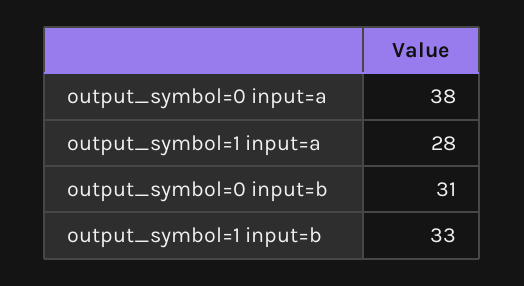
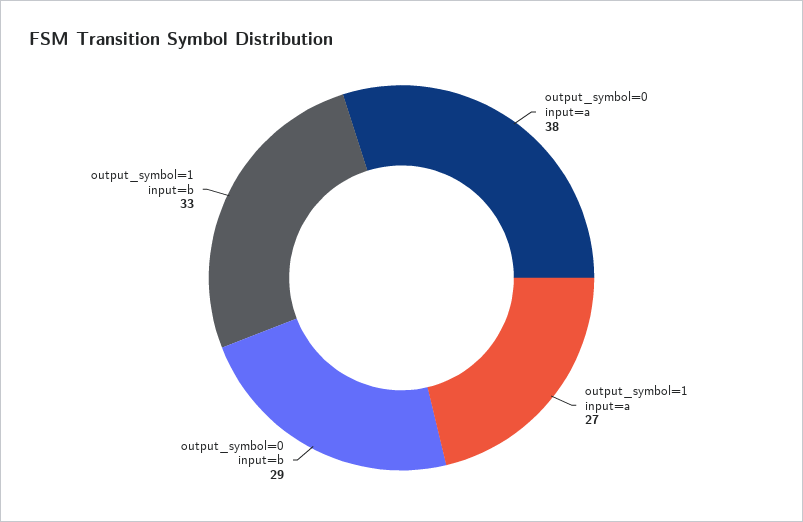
  {
    "output_symbol=0 input=a": 38,
-   "output_symbol=1 input=a": 28,
+   "output_symbol=1 input=a": 27,
-   "output_symbol=0 input=b": 31,
+   "output_symbol=0 input=b": 29,
    "output_symbol=1 input=b": 33
  }

